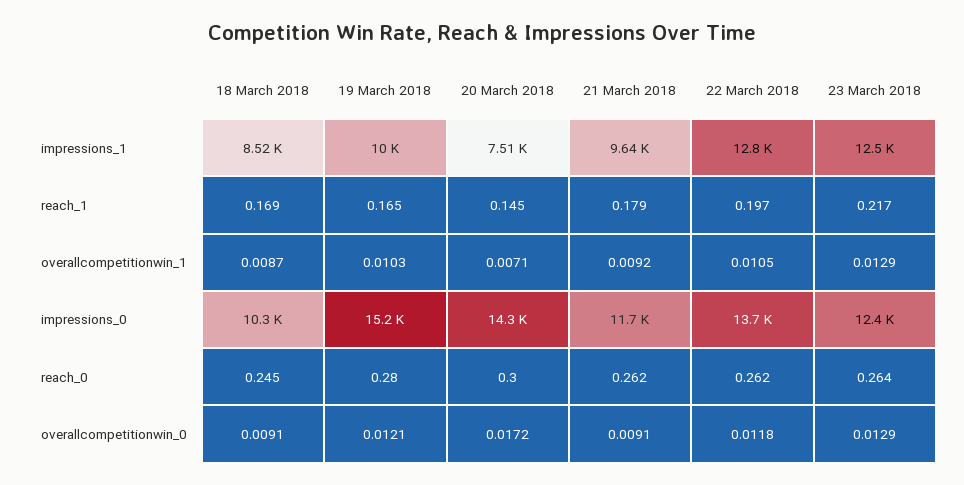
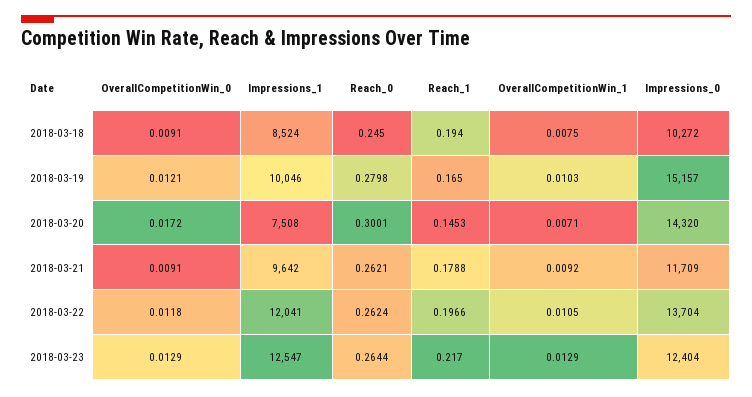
  {
    "18 March 2018": {
      "impressions_1": 8524,
-     "reach_1": 0.169,
+     "reach_1": 0.194,
-     "overallcompetitionwin_1": 0.0087,
+     "overallcompetitionwin_1": 0.0075,
      "impressions_0": 10272,
      "reach_0": 0.245,
      "overallcompetitionwin_0": 0.0091
    },
    "19 March 2018": {
      "impressions_1": 10046,
      "reach_1": 0.165,
      "overallcompetitionwin_1": 0.0103,
      "impressions_0": 15157,
      "reach_0": 0.2798,
      "overallcompetitionwin_0": 0.0121
    },
    "20 March 2018": {
      "impressions_1": 7508,
      "reach_1": 0.1453,
      "overallcompetitionwin_1": 0.0071,
      "impressions_0": 14320,
      "reach_0": 0.3001,
      "overallcompetitionwin_0": 0.0172
    },
    "21 March 2018": {
      "impressions_1": 9642,
      "reach_1": 0.1788,
      "overallcompetitionwin_1": 0.0092,
      "impressions_0": 11709,
      "reach_0": 0.2621,
      "overallcompetitionwin_0": 0.0091
    },
    "22 March 2018": {
-     "impressions_1": 12800,
+     "impressions_1": 12041,
      "reach_1": 0.1966,
      "overallcompetitionwin_1": 0.0105,
      "impressions_0": 13704,
      "reach_0": 0.2624,
      "overallcompetitionwin_0": 0.0118
    },
    "23 March 2018": {
      "impressions_1": 12547,
      "reach_1": 0.217,
      "overallcompetitionwin_1": 0.0129,
      "impressions_0": 12404,
      "reach_0": 0.2644,
      "overallcompetitionwin_0": 0.0129
    }
  }

